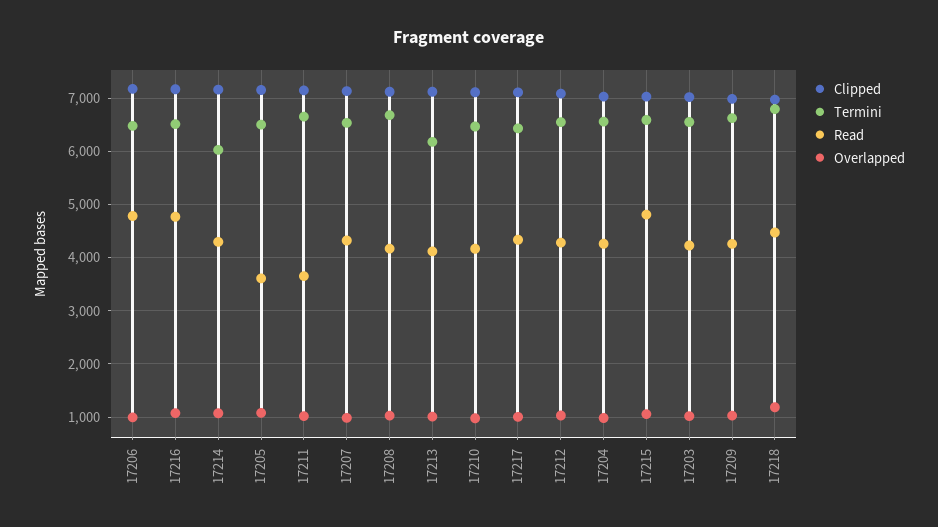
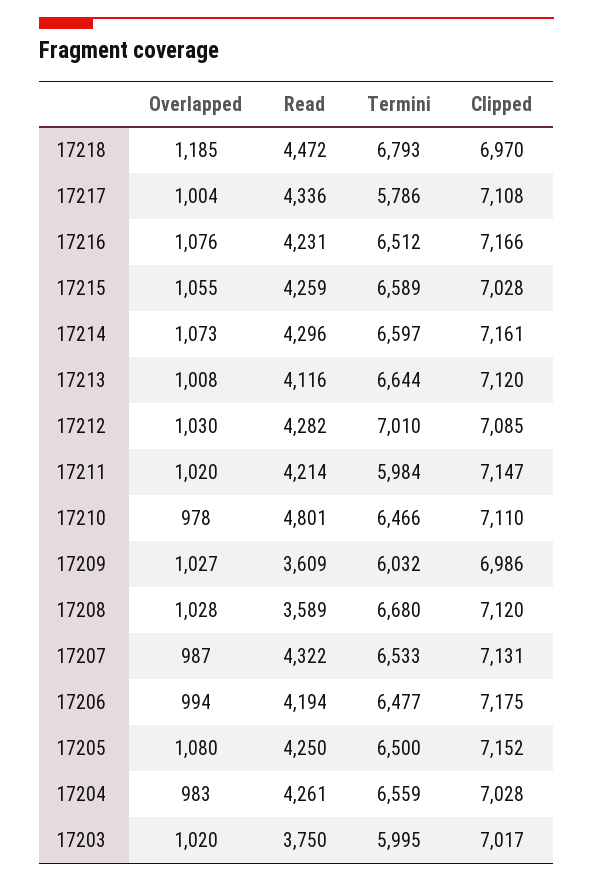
  {
    "Clipped": {
      "17206": 7175,
      "17216": 7166,
      "17214": 7161,
      "17205": 7152,
      "17211": 7147,
      "17207": 7131,
      "17208": 7120,
      "17213": 7120,
      "17210": 7110,
      "17217": 7108,
      "17212": 7085,
      "17204": 7028,
      "17215": 7028,
      "17203": 7017,
      "17209": 6986,
      "17218": 6970
    },
    "Termini": {
      "17206": 6477,
      "17216": 6512,
-     "17214": 6000,
+     "17214": 6597,
      "17205": 6500,
-     "17211": 6600,
+     "17211": 5984,
      "17207": 6533,
      "17208": 6680,
-     "17213": 6200,
+     "17213": 6644,
      "17210": 6466,
-     "17217": 6400,
+     "17217": 5786,
-     "17212": 6600,
+     "17212": 7010,
      "17204": 6559,
      "17215": 6589,
-     "17203": 6600,
+     "17203": 5995,
-     "17209": 6600,
+     "17209": 6032,
      "17218": 6793
    },
    "Read": {
-     "17206": 4800,
+     "17206": 4194,
-     "17216": 4800,
+     "17216": 4231,
      "17214": 4296,
-     "17205": 3600,
+     "17205": 4250,
-     "17211": 3600,
+     "17211": 4214,
      "17207": 4322,
-     "17208": 4200,
+     "17208": 3589,
      "17213": 4116,
-     "17210": 4200,
+     "17210": 4801,
      "17217": 4336,
      "17212": 4282,
      "17204": 4261,
-     "17215": 4800,
+     "17215": 4259,
-     "17203": 4200,
+     "17203": 3750,
-     "17209": 4200,
+     "17209": 3609,
      "17218": 4472
    },
    "Overlapped": {
      "17206": 994,
      "17216": 1076,
      "17214": 1073,
      "17205": 1080,
      "17211": 1020,
      "17207": 987,
      "17208": 1028,
      "17213": 1008,
      "17210": 978,
      "17217": 1004,
      "17212": 1030,
      "17204": 983,
      "17215": 1055,
      "17203": 1020,
      "17209": 1027,
      "17218": 1185
    }
  }

